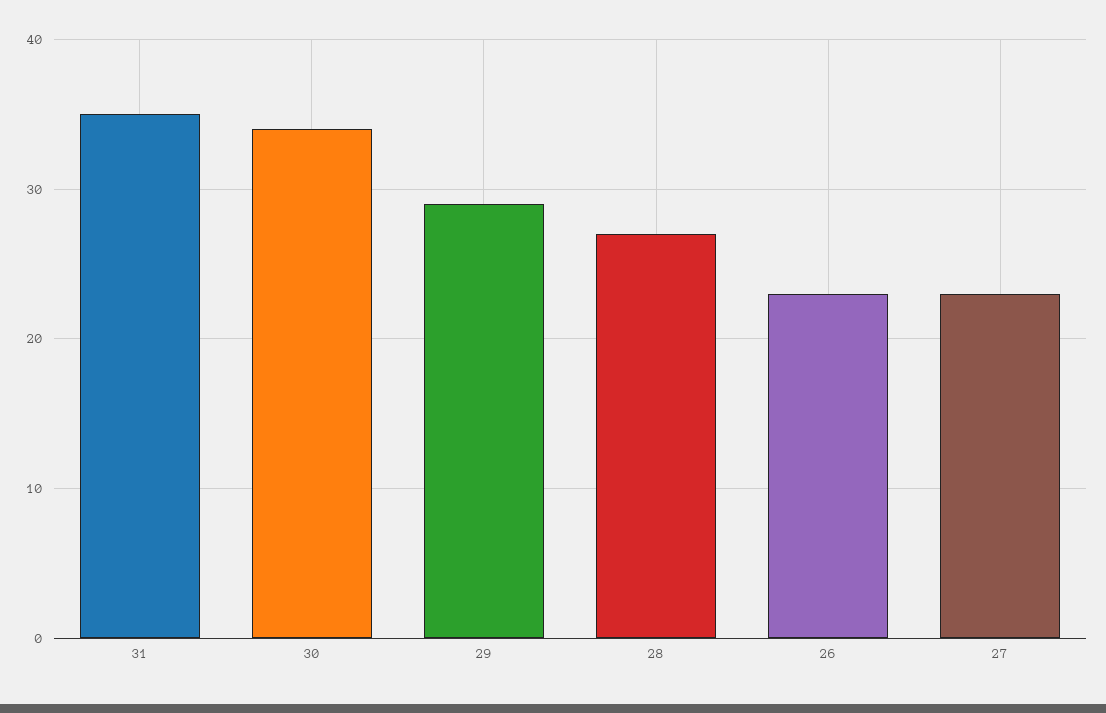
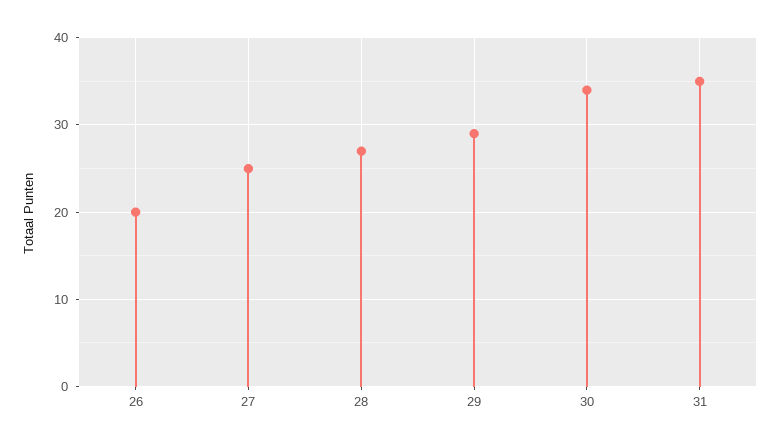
  {
    "31": 35,
    "30": 34,
    "29": 29,
    "28": 27,
-   "26": 23,
+   "26": 20,
-   "27": 23
+   "27": 25
  }

